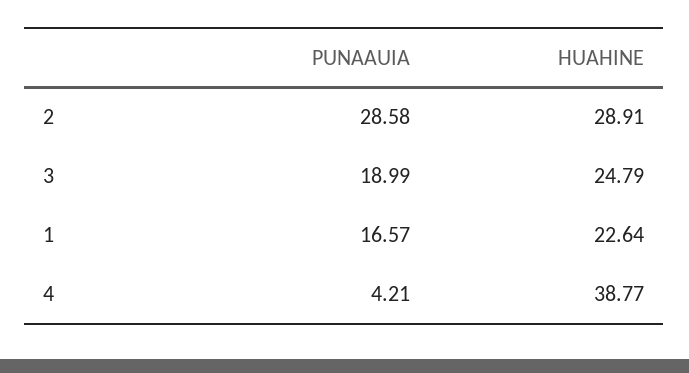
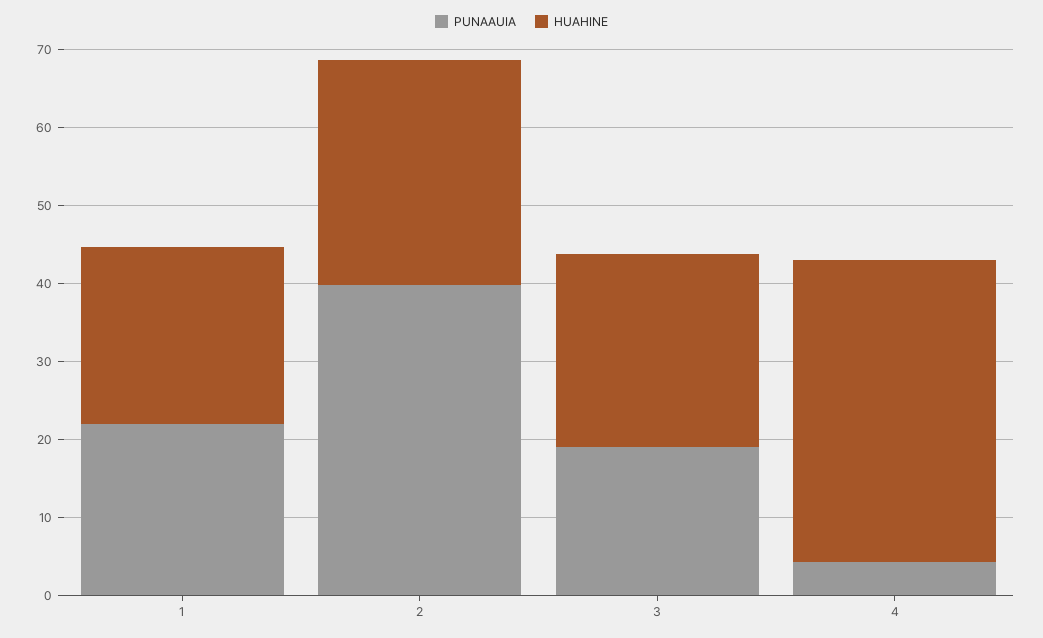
  {
    "PUNAAUIA": {
-     "2": 28.58,
+     "2": 40,
      "3": 18.99,
-     "1": 16.57,
+     "1": 22,
      "4": 4.21
    },
    "HUAHINE": {
      "2": 28.91,
      "3": 24.79,
      "1": 22.64,
      "4": 38.77
    }
  }

